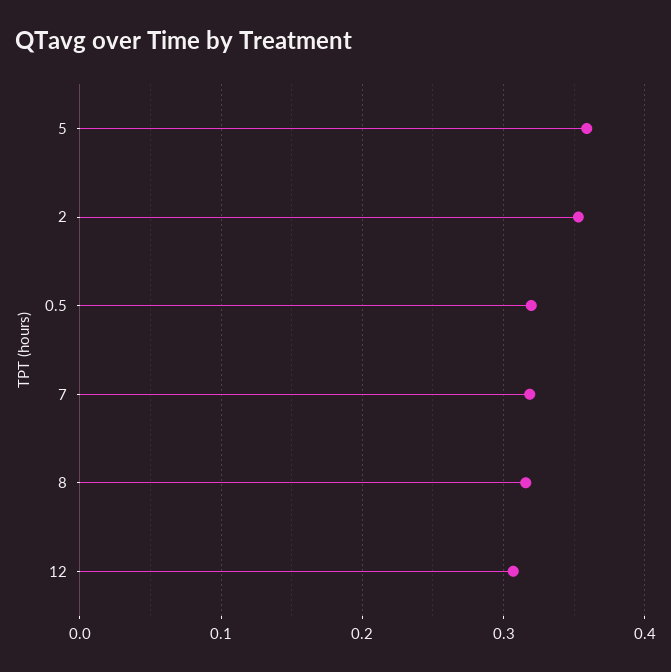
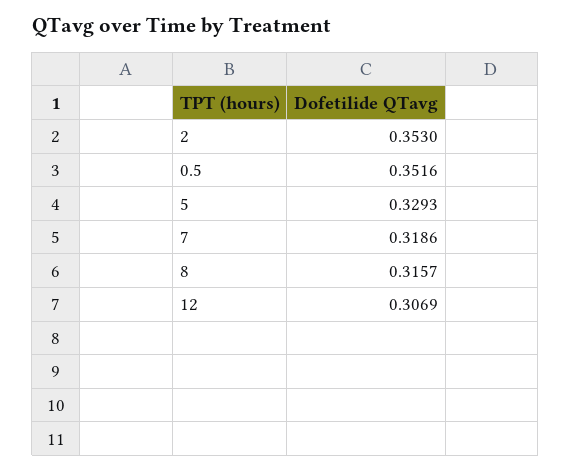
  {
-   "5": 0.36,
+   "5": 0.3293,
    "2": 0.353,
-   "0.5": 0.32,
+   "0.5": 0.3516,
    "7": 0.3186,
    "8": 0.3157,
    "12": 0.3069
  }

